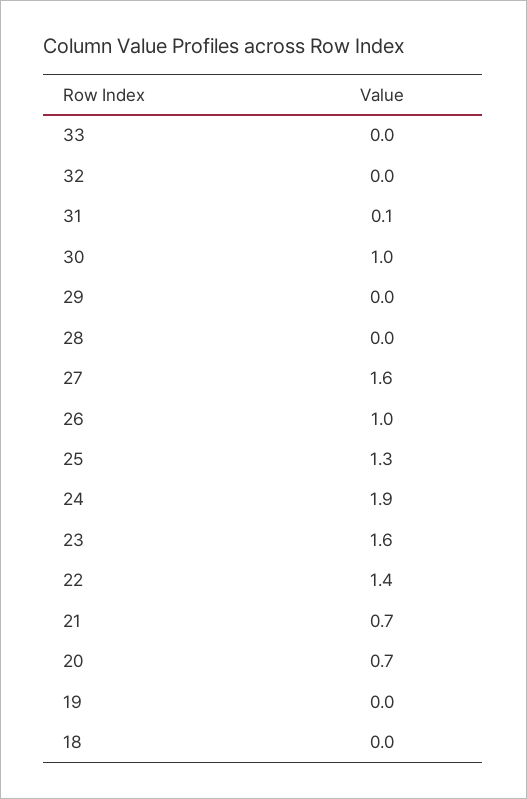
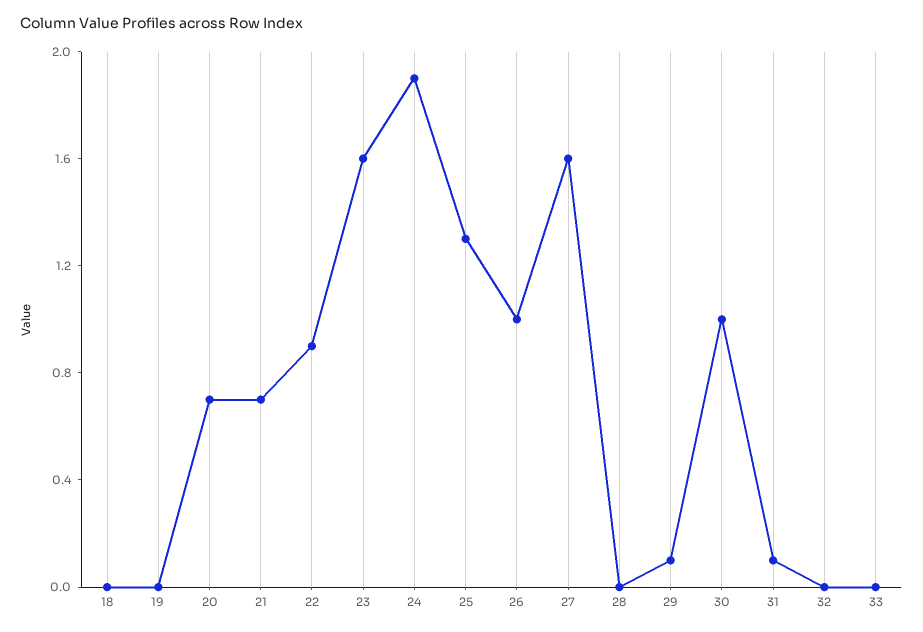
  {
    "33": 0,
    "32": 0,
    "31": 0.1,
    "30": 1,
-   "29": 0,
+   "29": 0.1,
    "28": 0,
    "27": 1.6,
    "26": 1,
    "25": 1.3,
    "24": 1.9,
    "23": 1.6,
-   "22": 1.4,
+   "22": 0.9,
    "21": 0.7,
    "20": 0.7,
    "19": 0,
    "18": 0
  }

